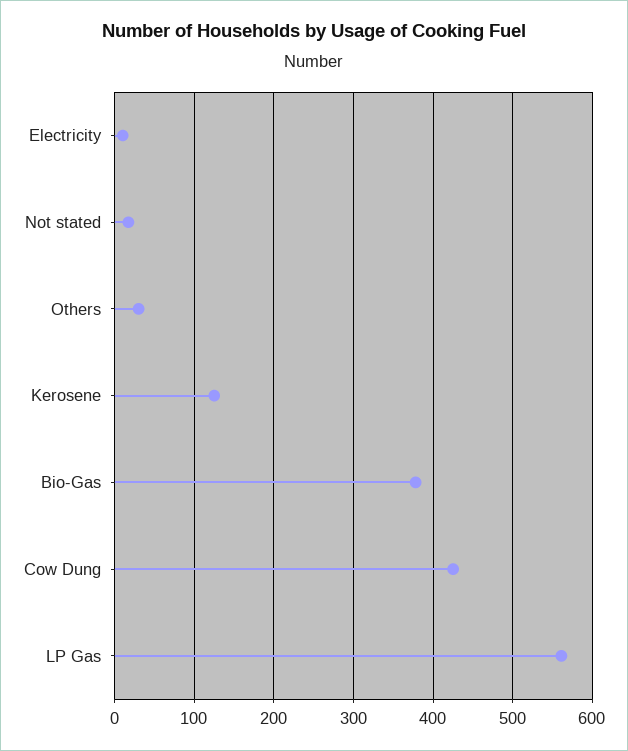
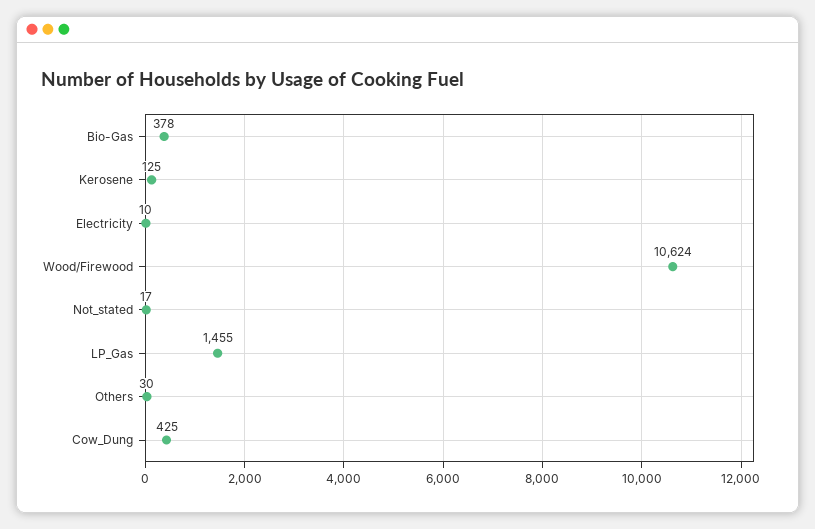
  {
    "Electricity": 10,
    "Not stated": 17,
    "Others": 30,
    "Kerosene": 125,
    "Bio-Gas": 378,
    "Cow Dung": 425,
-   "LP Gas": 560
+   "LP Gas": 1455,
+   "Wood/Firewood": 10624
  }

